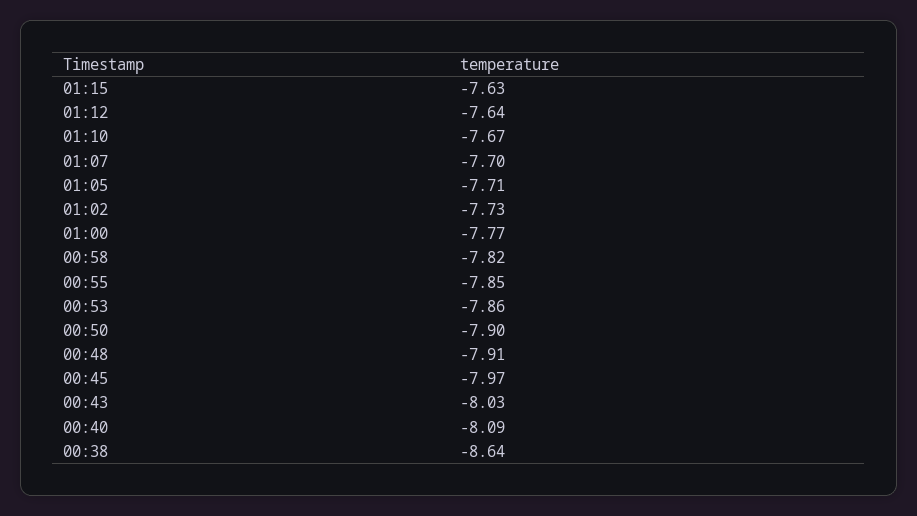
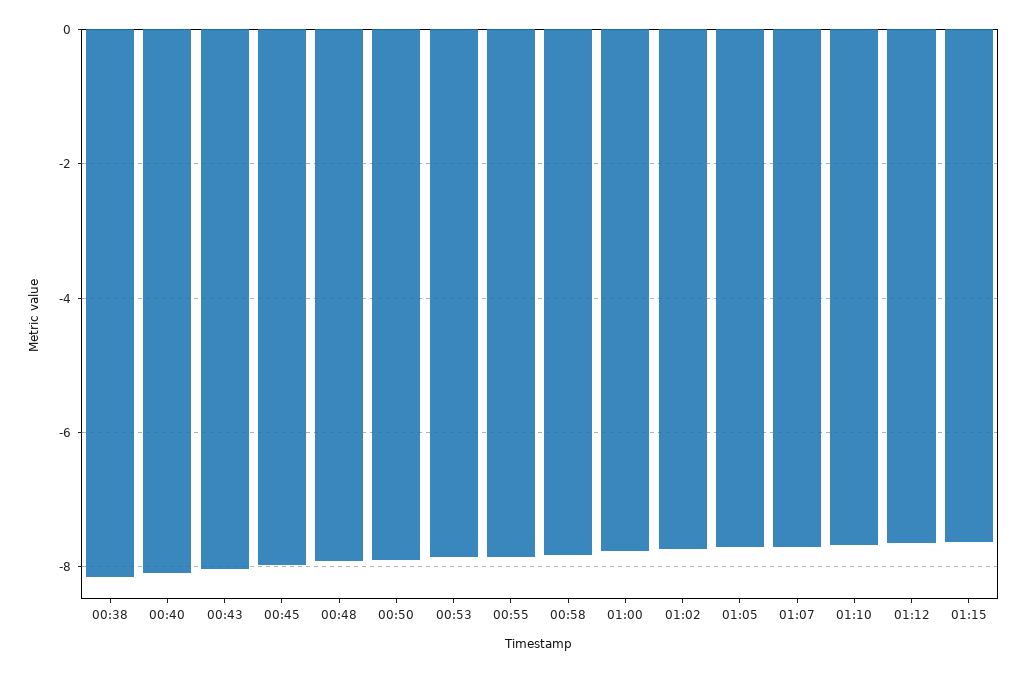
  {
    "01:15": -7.63,
    "01:12": -7.64,
    "01:10": -7.67,
    "01:07": -7.7,
    "01:05": -7.71,
    "01:02": -7.73,
    "01:00": -7.77,
    "00:58": -7.82,
    "00:55": -7.85,
    "00:53": -7.86,
    "00:50": -7.9,
    "00:48": -7.91,
    "00:45": -7.97,
    "00:43": -8.03,
    "00:40": -8.09,
-   "00:38": -8.64
+   "00:38": -8.2
  }

